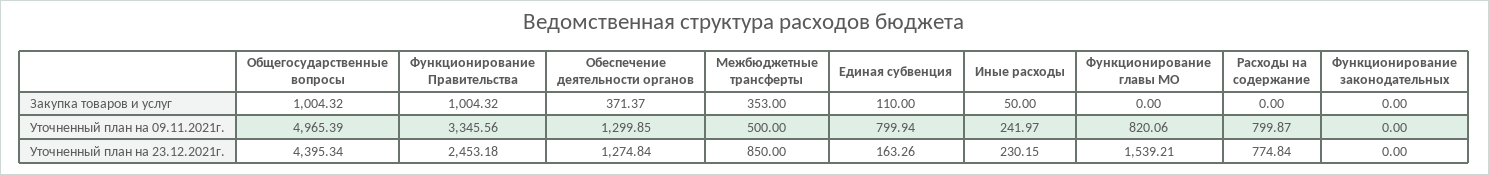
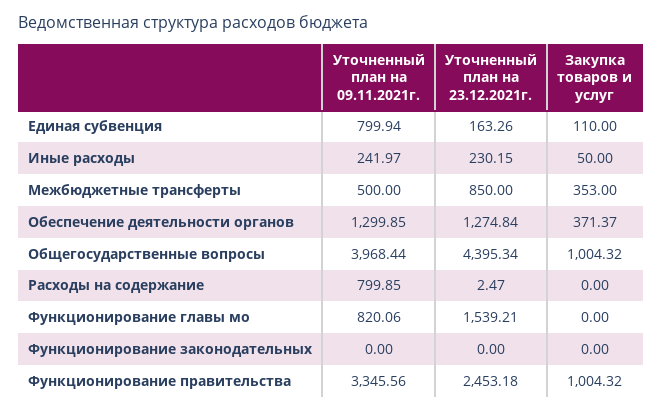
  {
    "Общегосударственные вопросы": {
      "Закупка товаров и услуг": 1004.32,
-     "Уточненный план на 09.11.2021г.": 4965.39,
+     "Уточненный план на 09.11.2021г.": 3968.44,
      "Уточненный план на 23.12.2021г.": 4395.34
    },
    "Функционирование Правительства": {
      "Закупка товаров и услуг": 1004.32,
      "Уточненный план на 09.11.2021г.": 3345.56,
      "Уточненный план на 23.12.2021г.": 2453.18
    },
    "Обеспечение деятельности органов": {
      "Закупка товаров и услуг": 371.37,
      "Уточненный план на 09.11.2021г.": 1299.85,
      "Уточненный план на 23.12.2021г.": 1274.84
    },
    "Межбюджетные трансферты": {
      "Закупка товаров и услуг": 353,
      "Уточненный план на 09.11.2021г.": 500,
      "Уточненный план на 23.12.2021г.": 850
    },
    "Единая субвенция": {
      "Закупка товаров и услуг": 110,
      "Уточненный план на 09.11.2021г.": 799.94,
      "Уточненный план на 23.12.2021г.": 163.26
    },
    "Иные расходы": {
      "Закупка товаров и услуг": 50,
      "Уточненный план на 09.11.2021г.": 241.97,
      "Уточненный план на 23.12.2021г.": 230.15
    },
    "Функционирование главы МО": {
      "Закупка товаров и услуг": 0,
      "Уточненный план на 09.11.2021г.": 820.06,
      "Уточненный план на 23.12.2021г.": 1539.21
    },
    "Расходы на содержание": {
      "Закупка товаров и услуг": 0,
-     "Уточненный план на 09.11.2021г.": 799.87,
+     "Уточненный план на 09.11.2021г.": 799.85,
-     "Уточненный план на 23.12.2021г.": 774.84
+     "Уточненный план на 23.12.2021г.": 2.47
    },
    "Функционирование законодательных": {
      "Закупка товаров и услуг": 0,
      "Уточненный план на 09.11.2021г.": 0,
      "Уточненный план на 23.12.2021г.": 0
    }
  }

